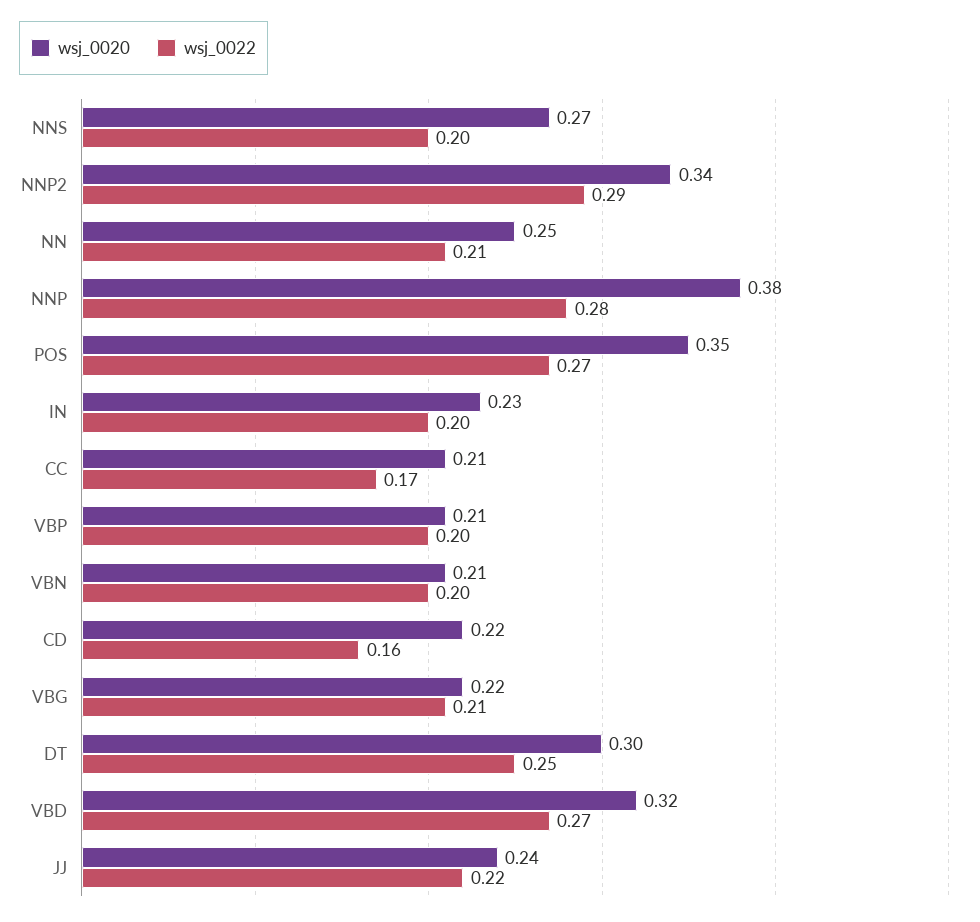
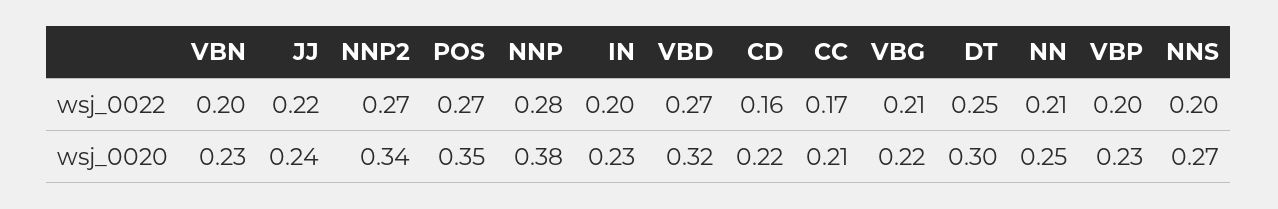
  {
    "wsj_0020": {
      "NNS": 0.27,
      "NNP2": 0.34,
      "NN": 0.25,
      "NNP": 0.38,
      "POS": 0.35,
      "IN": 0.23,
      "CC": 0.21,
-     "VBP": 0.21,
+     "VBP": 0.23,
-     "VBN": 0.21,
+     "VBN": 0.23,
      "CD": 0.22,
      "VBG": 0.22,
      "DT": 0.3,
      "VBD": 0.32,
      "JJ": 0.24
    },
    "wsj_0022": {
      "NNS": 0.2,
-     "NNP2": 0.29,
+     "NNP2": 0.27,
      "NN": 0.21,
      "NNP": 0.28,
      "POS": 0.27,
      "IN": 0.2,
      "CC": 0.17,
      "VBP": 0.2,
      "VBN": 0.2,
      "CD": 0.16,
      "VBG": 0.21,
      "DT": 0.25,
      "VBD": 0.27,
      "JJ": 0.22
    }
  }

